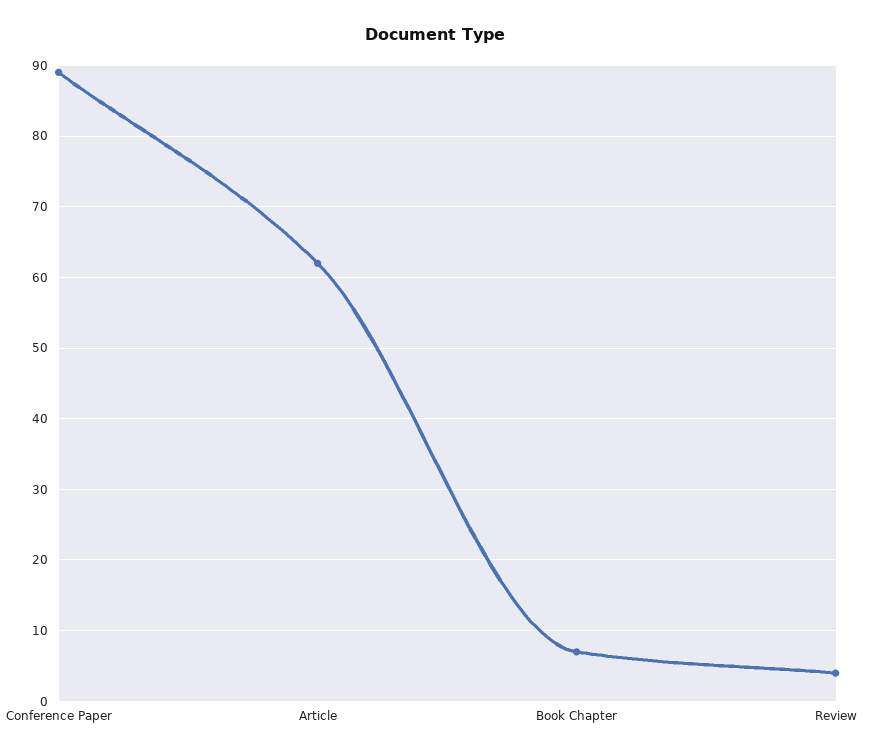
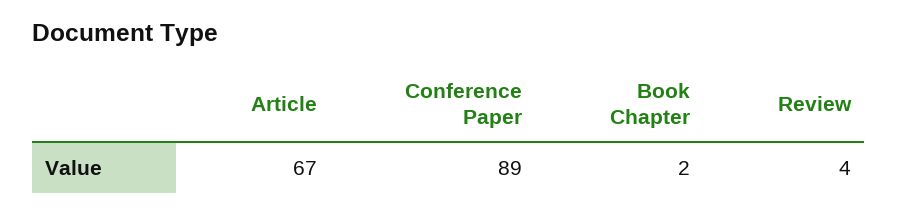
  {
    "Conference Paper": 89,
-   "Article": 62,
+   "Article": 67,
-   "Book Chapter": 7,
+   "Book Chapter": 2,
    "Review": 4
  }

